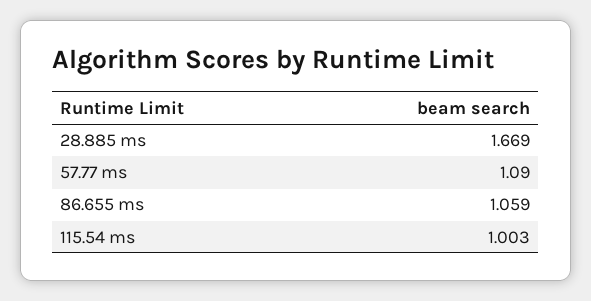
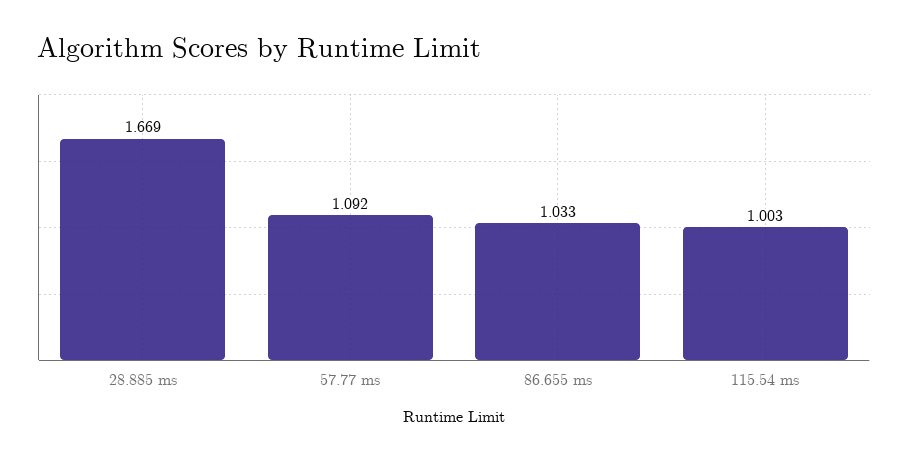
  {
    "28.885 ms": 1.669,
-   "57.77 ms": 1.09,
+   "57.77 ms": 1.092,
-   "86.655 ms": 1.059,
+   "86.655 ms": 1.033,
    "115.54 ms": 1.003
  }

